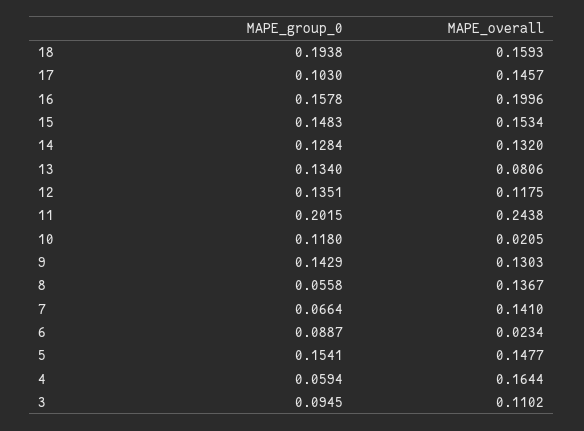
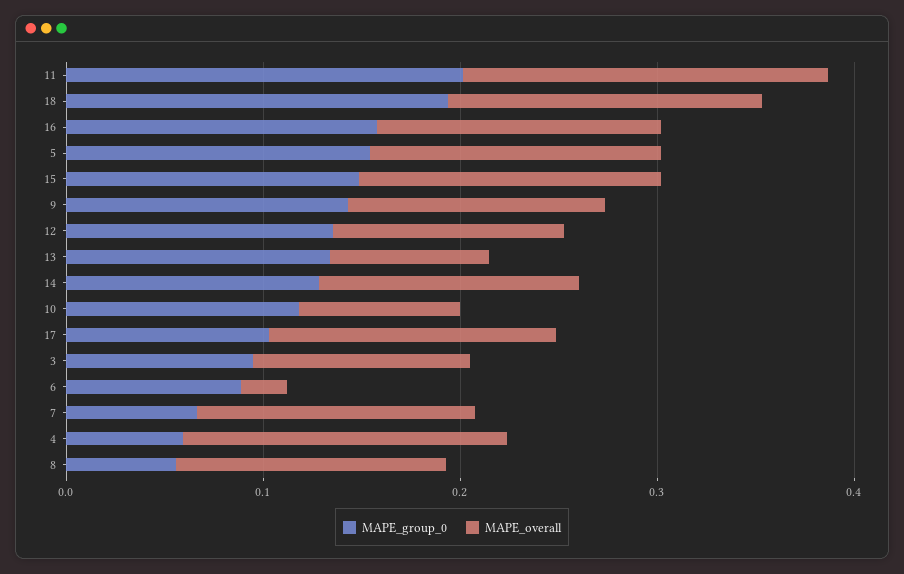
  {
    "MAPE_group_0": {
      "18": 0.1938,
      "17": 0.103,
      "16": 0.1578,
      "15": 0.1483,
      "14": 0.1284,
      "13": 0.134,
      "12": 0.1351,
      "11": 0.2015,
      "10": 0.118,
      "9": 0.1429,
      "8": 0.0558,
      "7": 0.0664,
      "6": 0.0887,
      "5": 0.1541,
      "4": 0.0594,
      "3": 0.0945
    },
    "MAPE_overall": {
      "18": 0.1593,
      "17": 0.1457,
-     "16": 0.1996,
+     "16": 0.14,
      "15": 0.1534,
      "14": 0.132,
      "13": 0.0806,
      "12": 0.1175,
-     "11": 0.2438,
+     "11": 0.18,
-     "10": 0.0205,
+     "10": 0.08,
      "9": 0.1303,
      "8": 0.1367,
      "7": 0.141,
      "6": 0.0234,
      "5": 0.1477,
      "4": 0.1644,
      "3": 0.1102
    }
  }

